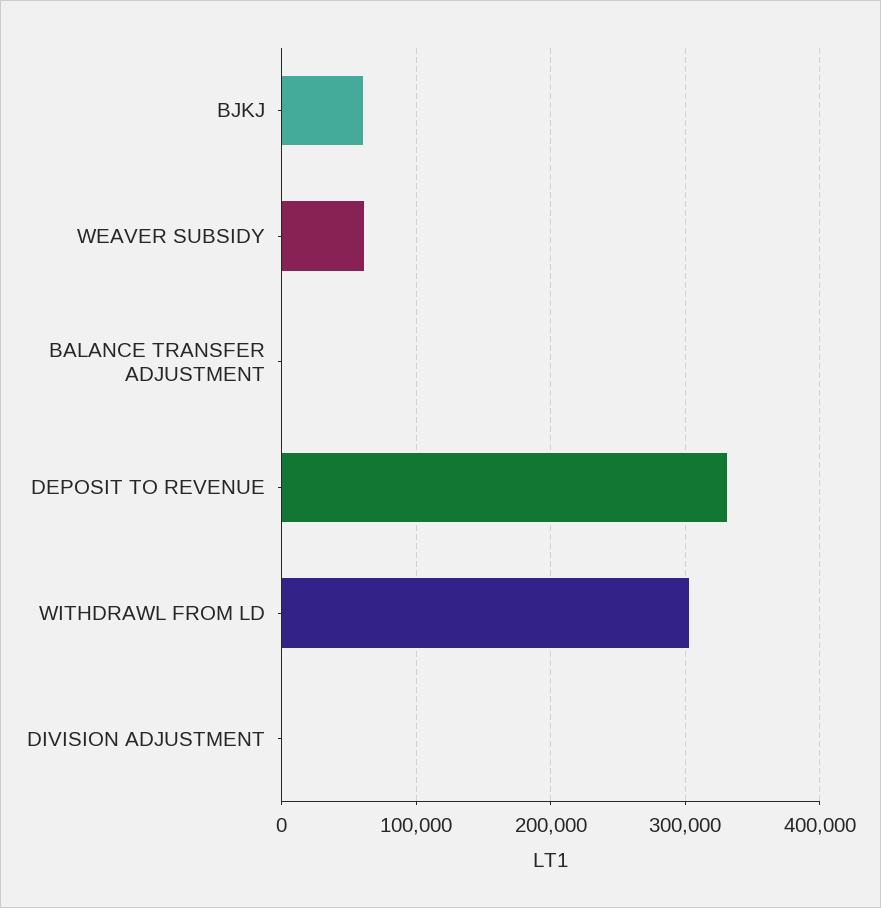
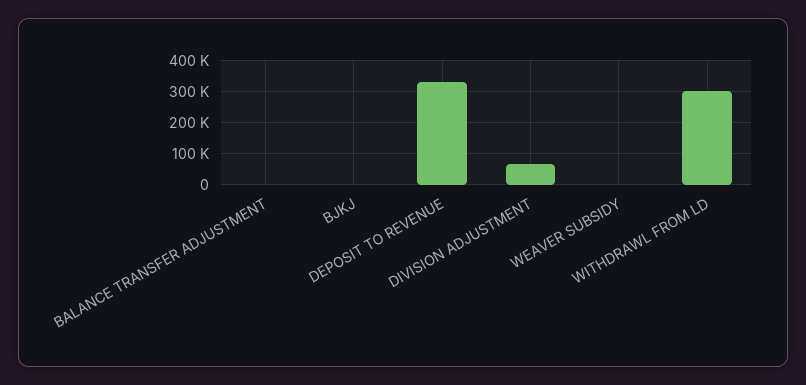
  {
-   "BJKJ": 60000,
+   "BJKJ": 0,
-   "WEAVER SUBSIDY": 60000,
+   "WEAVER SUBSIDY": 0,
    "BALANCE TRANSFER ADJUSTMENT": 0,
    "DEPOSIT TO REVENUE": 330000,
    "WITHDRAWL FROM LD": 300000,
-   "DIVISION ADJUSTMENT": 0
+   "DIVISION ADJUSTMENT": 60000
  }

